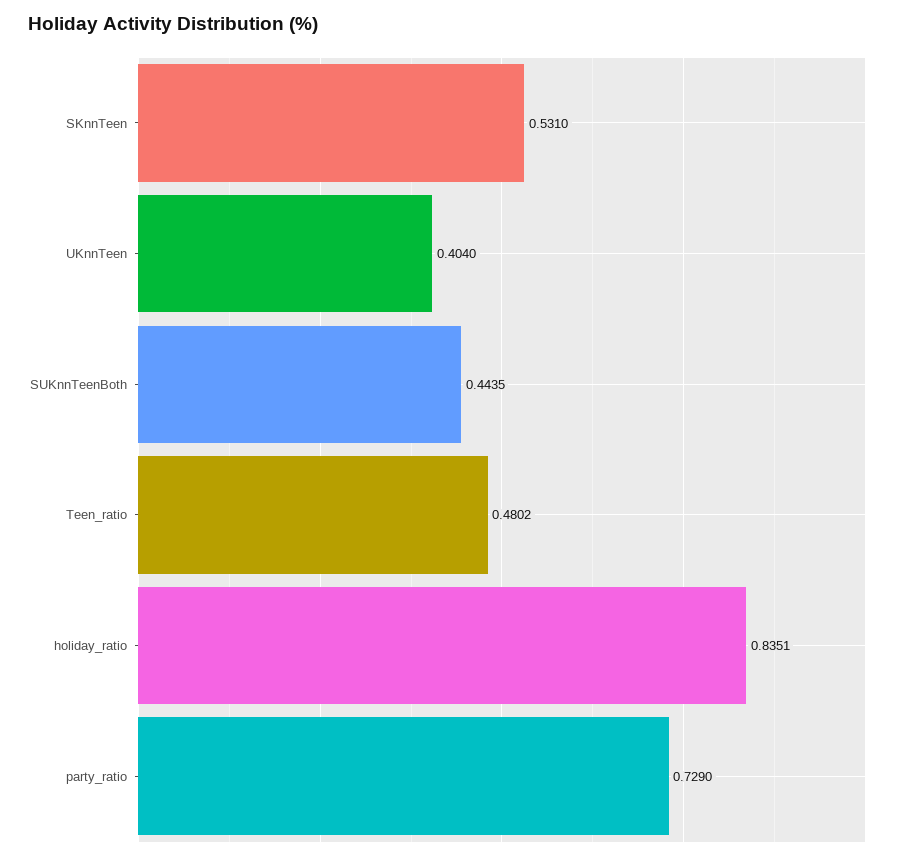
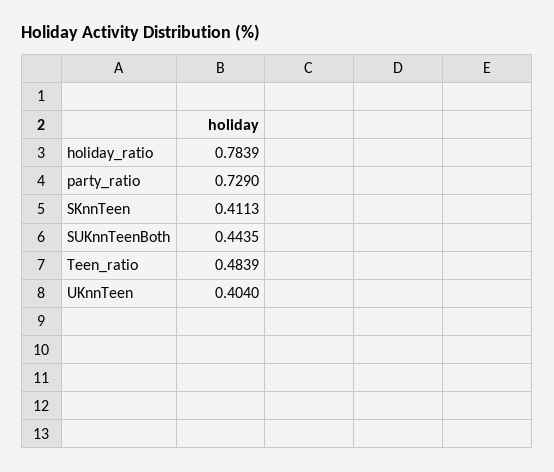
  {
-   "SKnnTeen": 0.531,
+   "SKnnTeen": 0.4113,
    "UKnnTeen": 0.404,
    "SUKnnTeenBoth": 0.4435,
-   "Teen_ratio": 0.4802,
+   "Teen_ratio": 0.4839,
-   "holiday_ratio": 0.8351,
+   "holiday_ratio": 0.7839,
    "party_ratio": 0.729
  }

